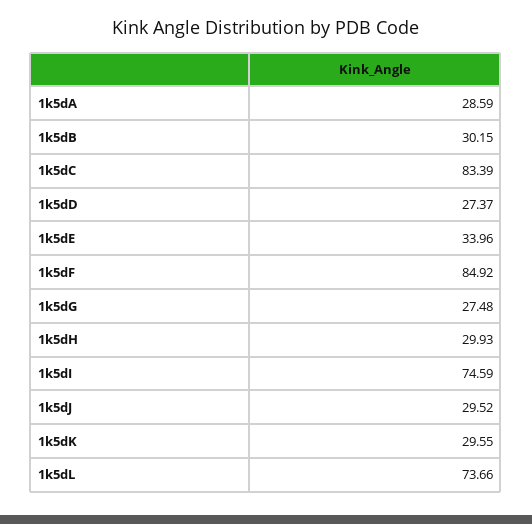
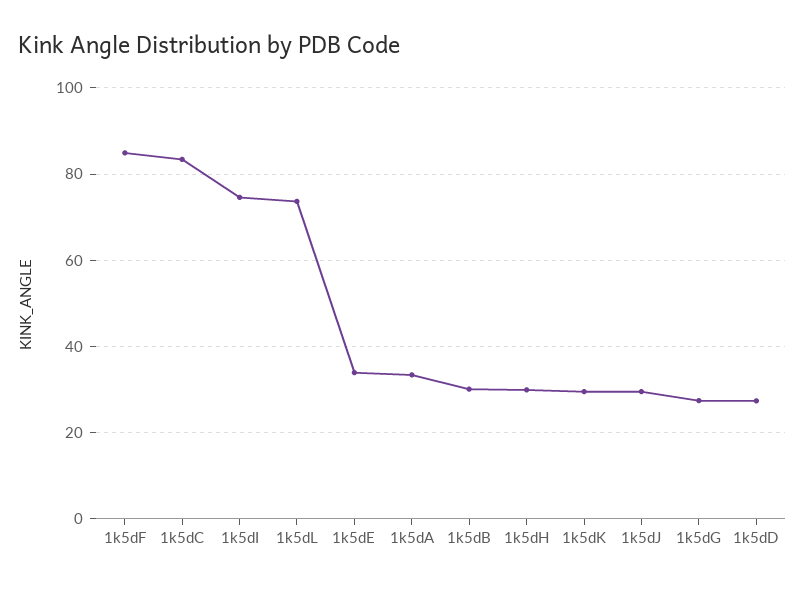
  {
-   "1k5dA": 28.59,
+   "1k5dA": 34,
    "1k5dB": 30.15,
    "1k5dC": 83.39,
    "1k5dD": 27.37,
    "1k5dE": 33.96,
    "1k5dF": 84.92,
    "1k5dG": 27.48,
    "1k5dH": 29.93,
    "1k5dI": 74.59,
    "1k5dJ": 29.52,
    "1k5dK": 29.55,
    "1k5dL": 73.66
  }

